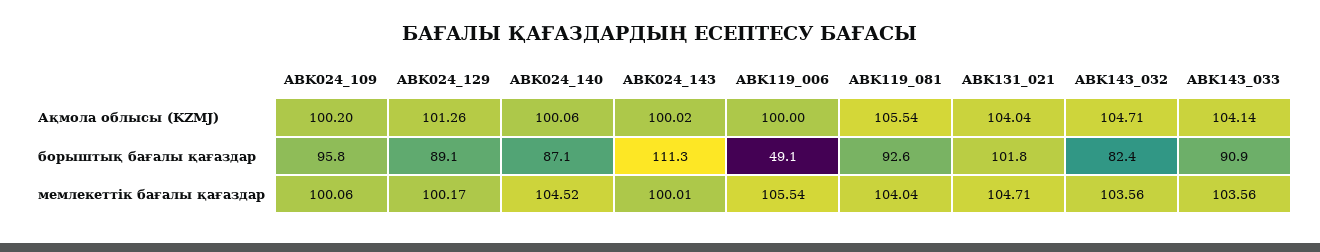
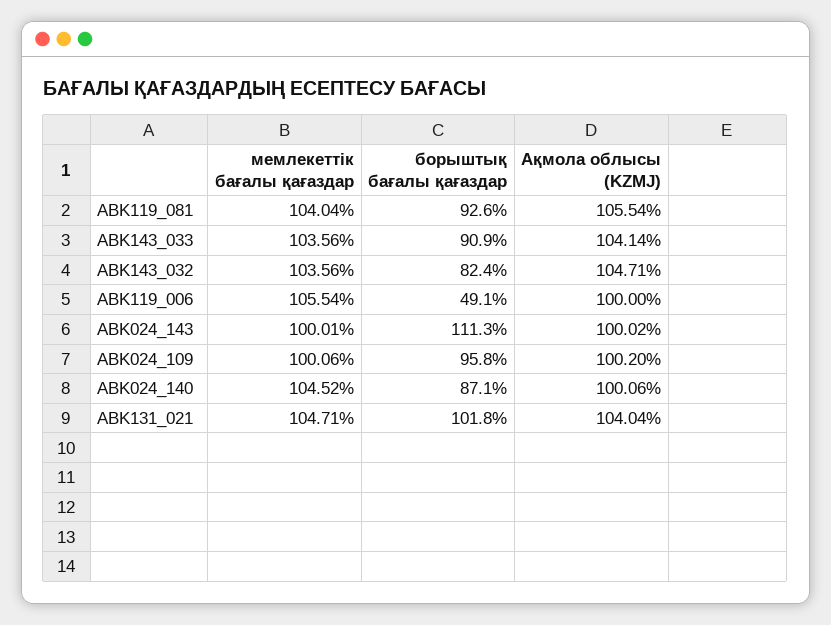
  {
    "ABK024_109": {
      "Ақмола облысы (KZMJ)": 100.2,
      "борыштық бағалы қағаздар": 95.8,
      "мемлекеттік бағалы қағаздар": 100.06
    },
-   "ABK024_129": {
-     "Ақмола облысы (KZMJ)": 101.26,
-     "борыштық бағалы қағаздар": 89.1,
-     "мемлекеттік бағалы қағаздар": 100.17
-   },
    "ABK024_140": {
      "Ақмола облысы (KZMJ)": 100.06,
      "борыштық бағалы қағаздар": 87.1,
      "мемлекеттік бағалы қағаздар": 104.52
    },
    "ABK024_143": {
      "Ақмола облысы (KZMJ)": 100.02,
      "борыштық бағалы қағаздар": 111.3,
      "мемлекеттік бағалы қағаздар": 100.01
    },
    "ABK119_006": {
      "Ақмола облысы (KZMJ)": 100,
      "борыштық бағалы қағаздар": 49.1,
      "мемлекеттік бағалы қағаздар": 105.54
    },
    "ABK119_081": {
      "Ақмола облысы (KZMJ)": 105.54,
      "борыштық бағалы қағаздар": 92.6,
      "мемлекеттік бағалы қағаздар": 104.04
    },
    "ABK131_021": {
      "Ақмола облысы (KZMJ)": 104.04,
      "борыштық бағалы қағаздар": 101.8,
      "мемлекеттік бағалы қағаздар": 104.71
    },
    "ABK143_032": {
      "Ақмола облысы (KZMJ)": 104.71,
      "борыштық бағалы қағаздар": 82.4,
      "мемлекеттік бағалы қағаздар": 103.56
    },
    "ABK143_033": {
      "Ақмола облысы (KZMJ)": 104.14,
      "борыштық бағалы қағаздар": 90.9,
      "мемлекеттік бағалы қағаздар": 103.56
    }
  }

